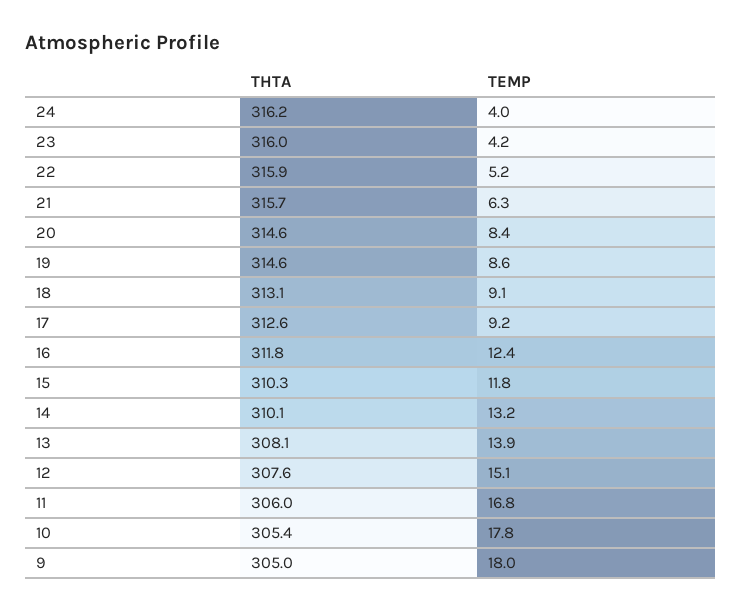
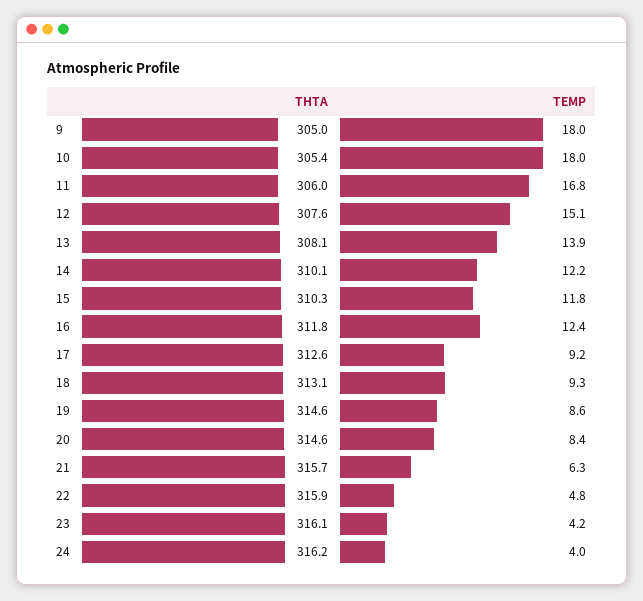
  {
    "THTA": {
      "24": 316.2,
-     "23": 316,
+     "23": 316.1,
      "22": 315.9,
      "21": 315.7,
      "20": 314.6,
      "19": 314.6,
      "18": 313.1,
      "17": 312.6,
      "16": 311.8,
      "15": 310.3,
      "14": 310.1,
      "13": 308.1,
      "12": 307.6,
      "11": 306,
      "10": 305.4,
      "9": 305
    },
    "TEMP": {
      "24": 4,
      "23": 4.2,
-     "22": 5.2,
+     "22": 4.8,
      "21": 6.3,
      "20": 8.4,
      "19": 8.6,
-     "18": 9.1,
+     "18": 9.3,
      "17": 9.2,
      "16": 12.4,
      "15": 11.8,
-     "14": 13.2,
+     "14": 12.2,
      "13": 13.9,
      "12": 15.1,
      "11": 16.8,
-     "10": 17.8,
+     "10": 18,
      "9": 18
    }
  }

